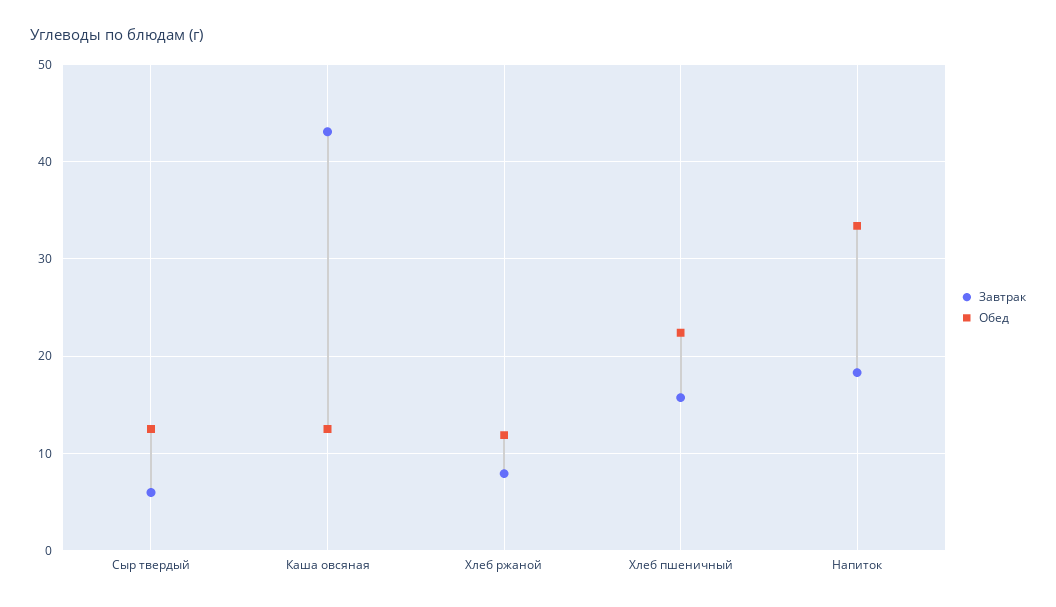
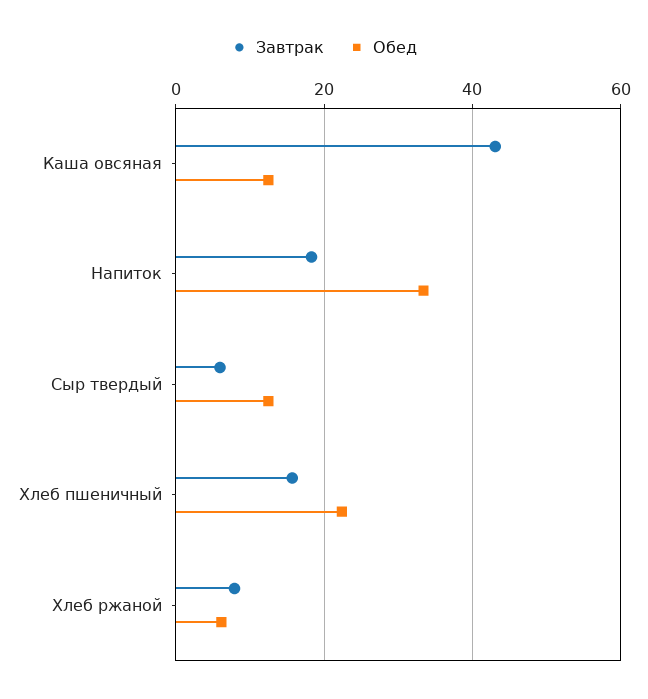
  {
    "Завтрак": {
      "Сыр твердый": 6,
      "Каша овсяная": 43,
      "Хлеб ржаной": 8,
      "Хлеб пшеничный": 16,
      "Напиток": 18
    },
    "Обед": {
      "Сыр твердый": 13,
      "Каша овсяная": 13,
-     "Хлеб ржаной": 12,
+     "Хлеб ржаной": 6,
      "Хлеб пшеничный": 22,
      "Напиток": 33
    }
  }

